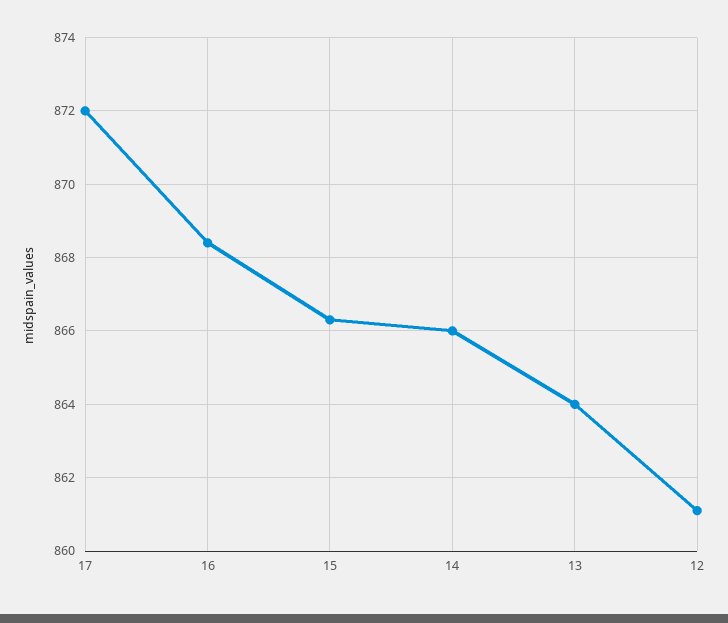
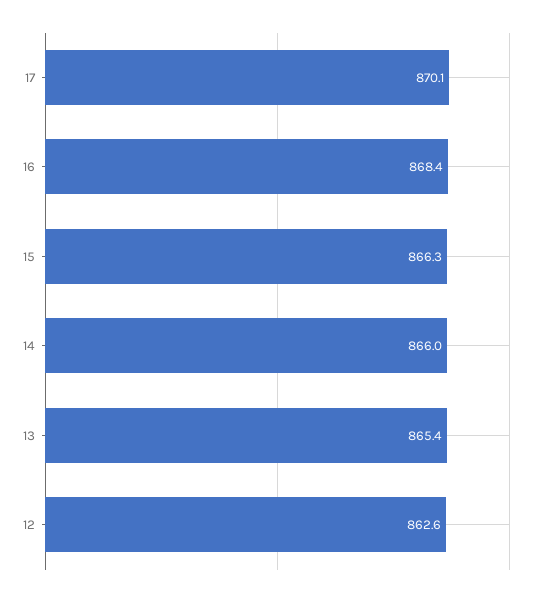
  {
-   "17": 872,
+   "17": 870.1,
    "16": 868.4,
    "15": 866.3,
    "14": 866,
-   "13": 864,
+   "13": 865.4,
-   "12": 861
+   "12": 862.6
  }

